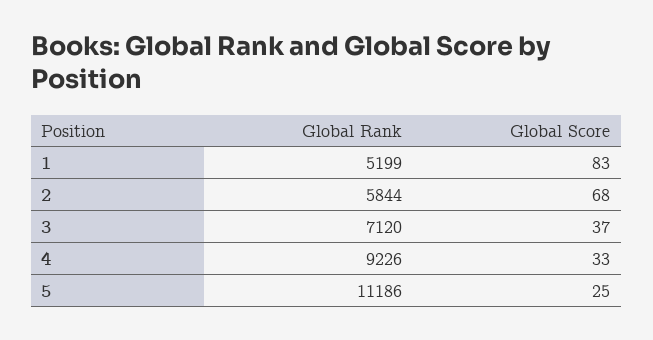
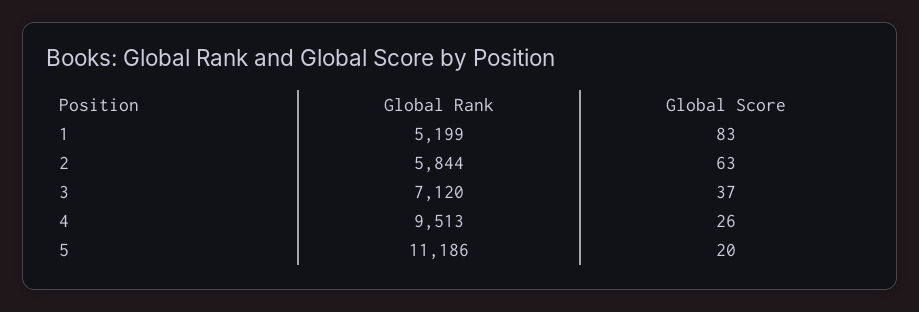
  {
    "Global Rank": {
      "1": 5199,
      "2": 5844,
      "3": 7120,
-     "4": 9226,
+     "4": 9513,
      "5": 11186
    },
    "Global Score": {
      "1": 83,
-     "2": 68,
+     "2": 63,
      "3": 37,
-     "4": 33,
+     "4": 26,
-     "5": 25
+     "5": 20
    }
  }

